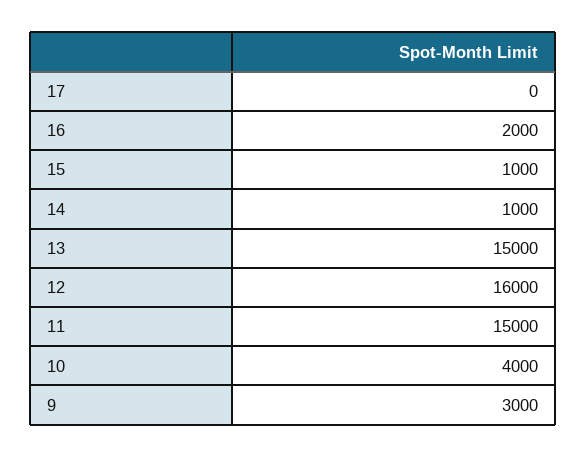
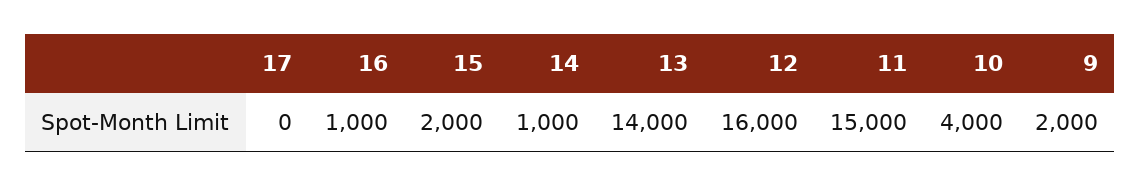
  {
    "17": 0,
-   "16": 2000,
+   "16": 1000,
-   "15": 1000,
+   "15": 2000,
    "14": 1000,
-   "13": 15000,
+   "13": 14000,
    "12": 16000,
    "11": 15000,
    "10": 4000,
-   "9": 3000
+   "9": 2000
  }

